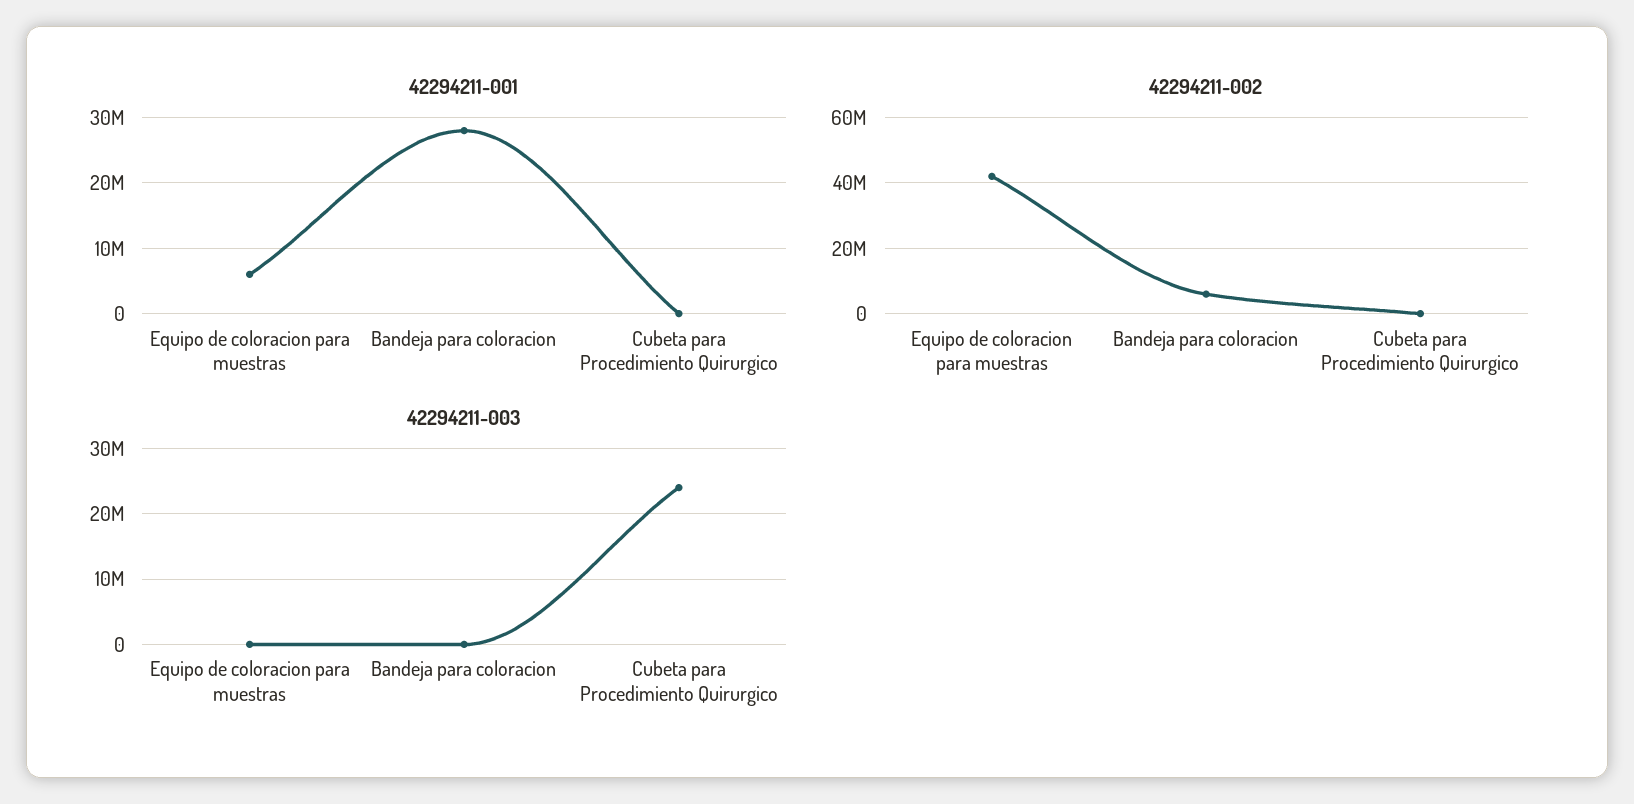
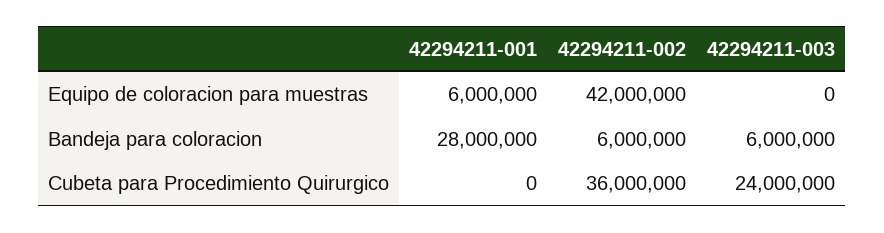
  {
    "42294211-001": {
      "Equipo de coloracion para muestras": 6000000,
      "Bandeja para coloracion": 28000000,
      "Cubeta para Procedimiento Quirurgico": 0
    },
    "42294211-002": {
      "Equipo de coloracion para muestras": 42000000,
      "Bandeja para coloracion": 6000000,
-     "Cubeta para Procedimiento Quirurgico": 0
+     "Cubeta para Procedimiento Quirurgico": 36000000
    },
    "42294211-003": {
      "Equipo de coloracion para muestras": 0,
-     "Bandeja para coloracion": 0,
+     "Bandeja para coloracion": 6000000,
      "Cubeta para Procedimiento Quirurgico": 24000000
    }
  }

